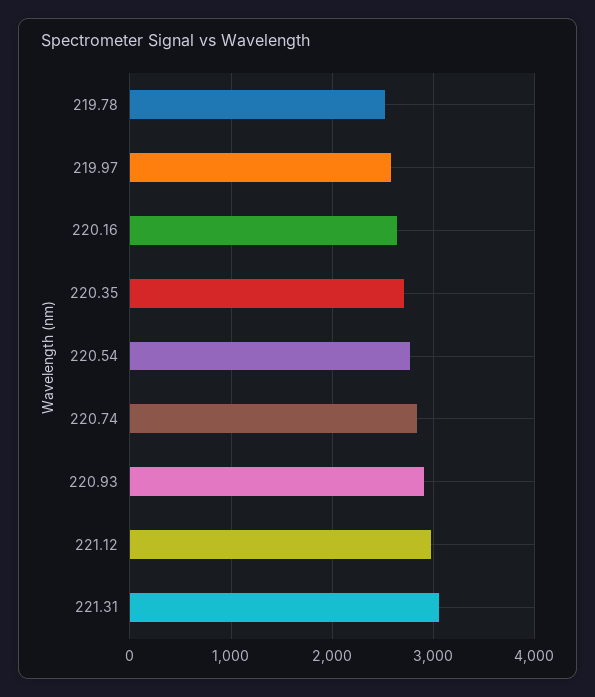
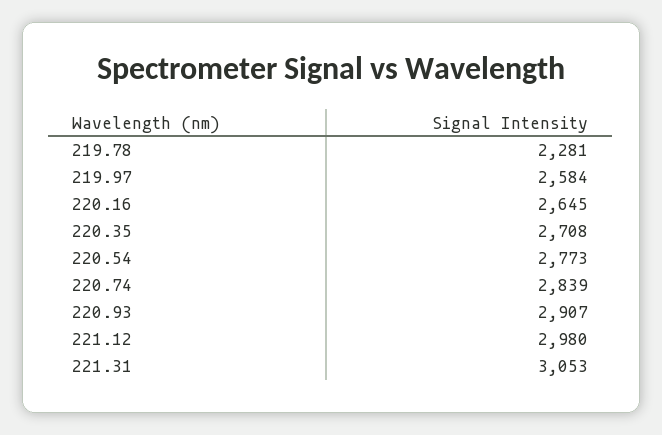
  {
-   "219.78": 2500,
+   "219.78": 2281,
    "219.97": 2584,
    "220.16": 2645,
    "220.35": 2708,
    "220.54": 2773,
    "220.74": 2839,
    "220.93": 2907,
    "221.12": 2980,
    "221.31": 3053
  }

